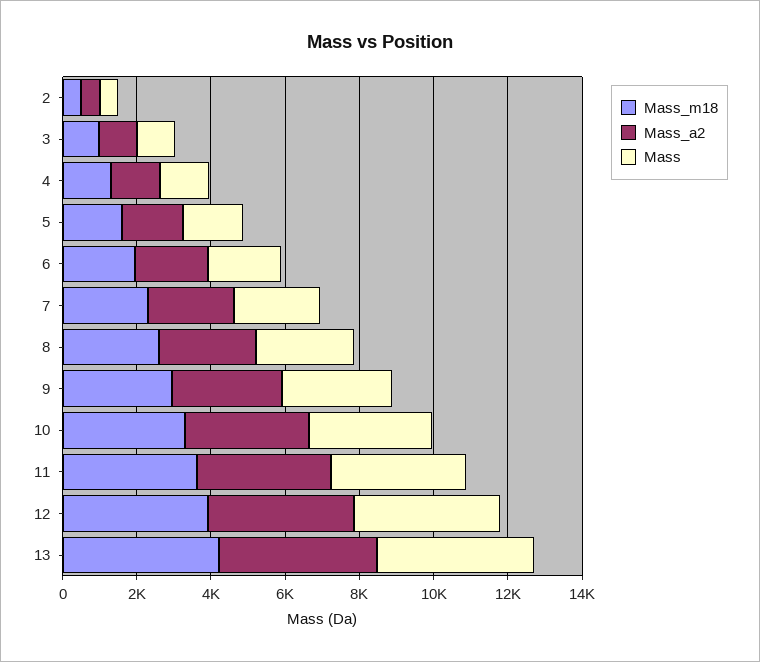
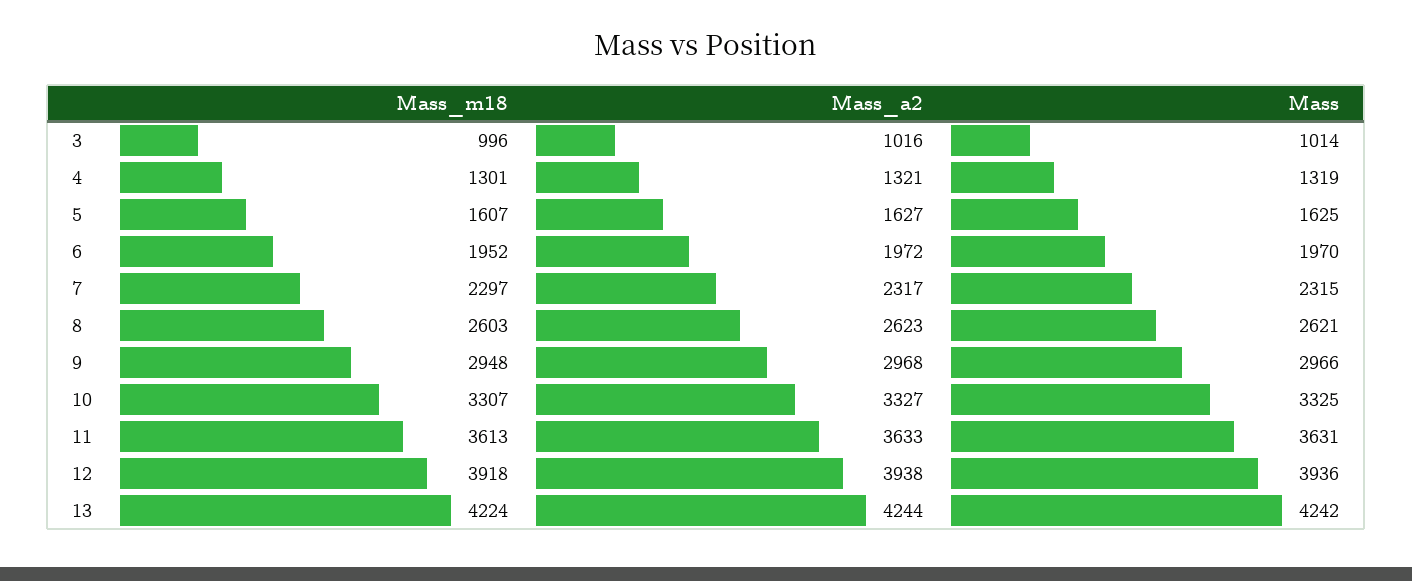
  {
    "Mass_m18": {
-     "2": 500,
      "3": 996,
      "4": 1301,
      "5": 1607,
      "6": 1952,
      "7": 2297,
      "8": 2603,
      "9": 2948,
      "10": 3307,
      "11": 3613,
      "12": 3918,
      "13": 4224
    },
    "Mass_a2": {
-     "2": 500,
      "3": 1016,
      "4": 1321,
      "5": 1627,
      "6": 1972,
      "7": 2317,
      "8": 2623,
      "9": 2968,
      "10": 3327,
      "11": 3633,
      "12": 3938,
      "13": 4244
    },
    "Mass": {
-     "2": 500,
      "3": 1014,
      "4": 1319,
      "5": 1625,
      "6": 1970,
      "7": 2315,
      "8": 2621,
      "9": 2966,
      "10": 3325,
      "11": 3631,
      "12": 3936,
      "13": 4242
    }
  }

